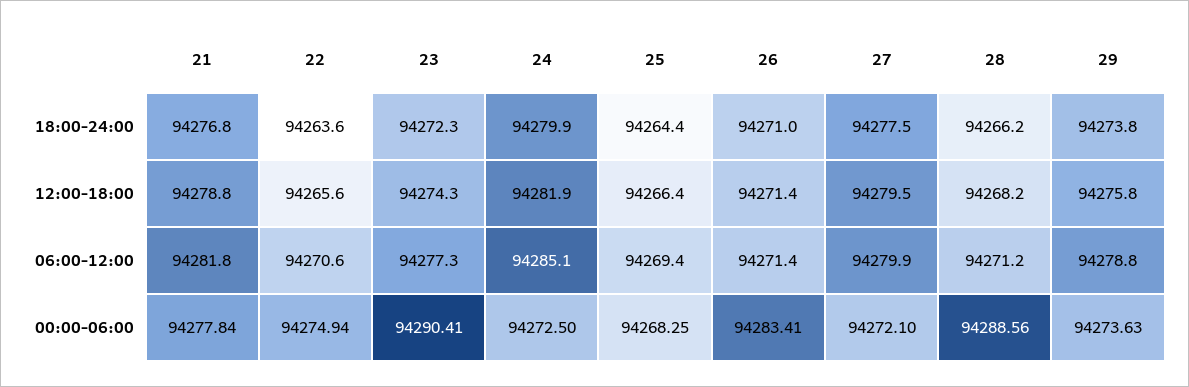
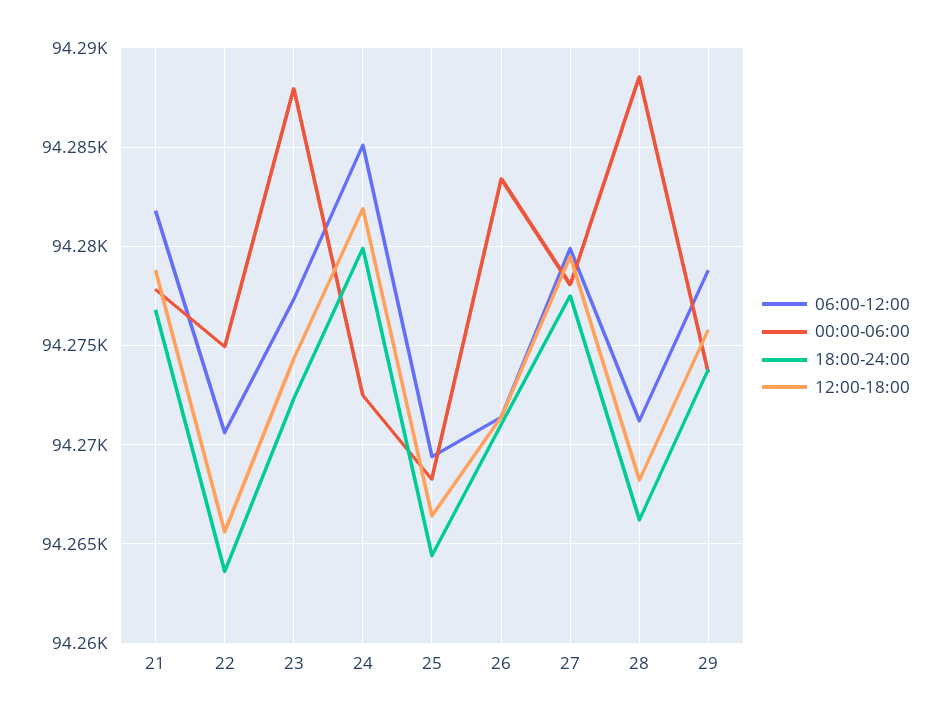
  {
    "18:00-24:00": {
      "21": 94276.8,
      "22": 94263.6,
      "23": 94272.3,
      "24": 94279.9,
      "25": 94264.4,
      "26": 94271,
      "27": 94277.5,
      "28": 94266.2,
      "29": 94273.8
    },
    "12:00-18:00": {
      "21": 94278.8,
      "22": 94265.6,
      "23": 94274.3,
      "24": 94281.9,
      "25": 94266.4,
      "26": 94271.4,
      "27": 94279.5,
      "28": 94268.2,
      "29": 94275.8
    },
    "06:00-12:00": {
      "21": 94281.8,
      "22": 94270.6,
      "23": 94277.3,
      "24": 94285.1,
      "25": 94269.4,
      "26": 94271.4,
      "27": 94279.9,
      "28": 94271.2,
      "29": 94278.8
    },
    "00:00-06:00": {
      "21": 94277.84,
      "22": 94274.94,
-     "23": 94290.41,
+     "23": 94288,
      "24": 94272.5,
      "25": 94268.25,
      "26": 94283.41,
-     "27": 94272.1,
+     "27": 94278,
      "28": 94288.56,
      "29": 94273.63
    }
  }

